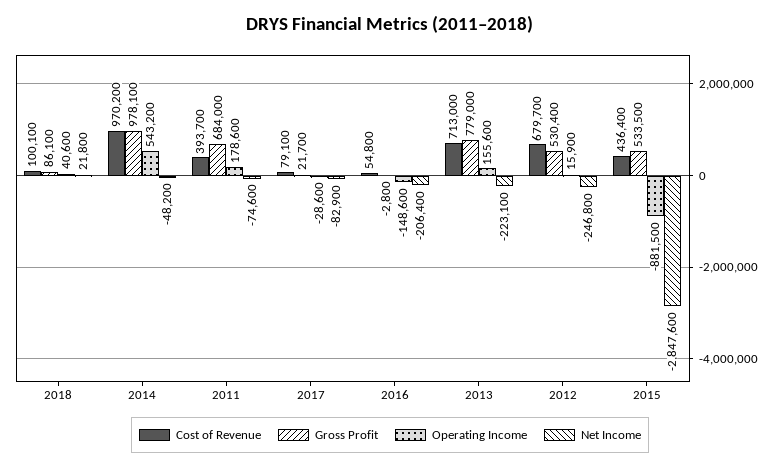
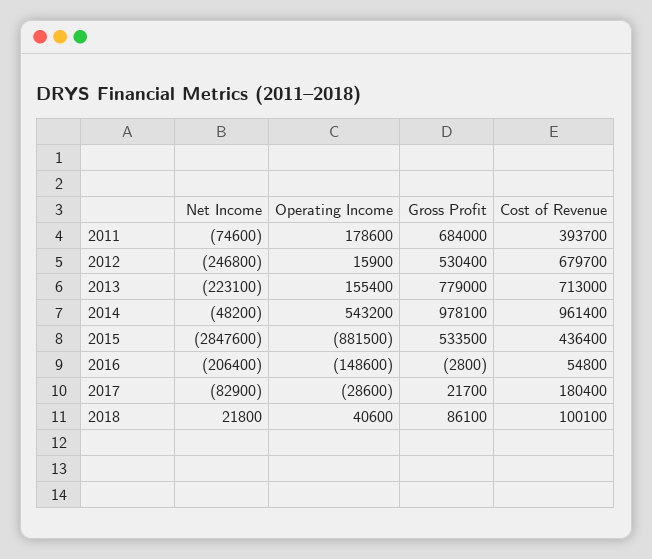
  {
    "Cost of Revenue": {
      "2018": 100100,
-     "2014": 970200,
+     "2014": 961400,
      "2011": 393700,
-     "2017": 79100,
+     "2017": 180400,
      "2016": 54800,
      "2013": 713000,
      "2012": 679700,
      "2015": 436400
    },
    "Gross Profit": {
      "2018": 86100,
      "2014": 978100,
      "2011": 684000,
      "2017": 21700,
      "2016": -2800,
      "2013": 779000,
      "2012": 530400,
      "2015": 533500
    },
    "Operating Income": {
      "2018": 40600,
      "2014": 543200,
      "2011": 178600,
      "2017": -28600,
      "2016": -148600,
-     "2013": 155600,
+     "2013": 155400,
      "2012": 15900,
      "2015": -881500
    },
    "Net Income": {
      "2018": 21800,
      "2014": -48200,
      "2011": -74600,
      "2017": -82900,
      "2016": -206400,
      "2013": -223100,
      "2012": -246800,
      "2015": -2847600
    }
  }

